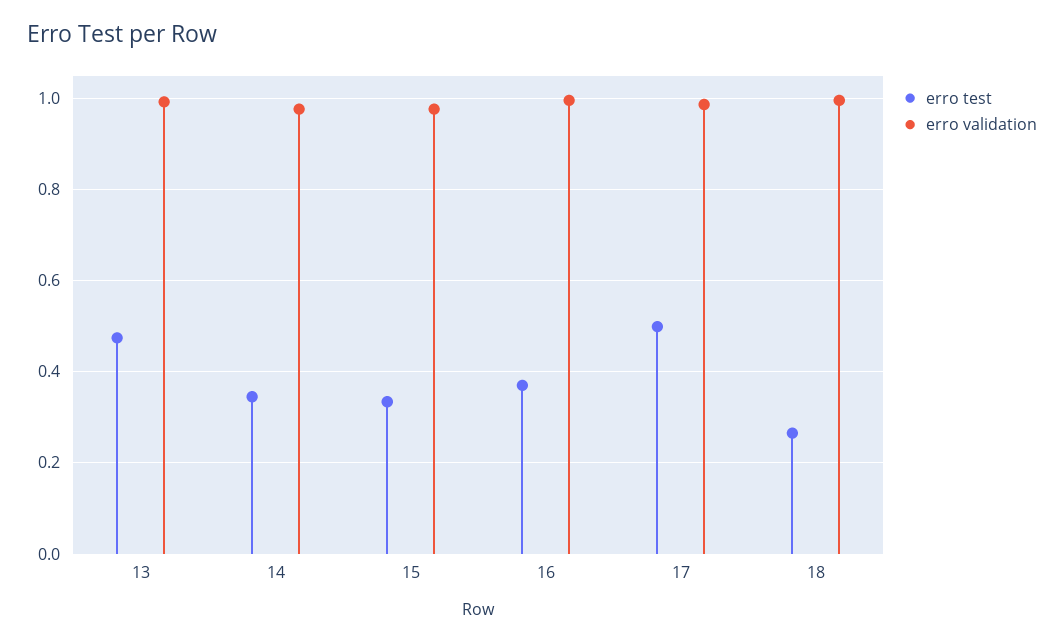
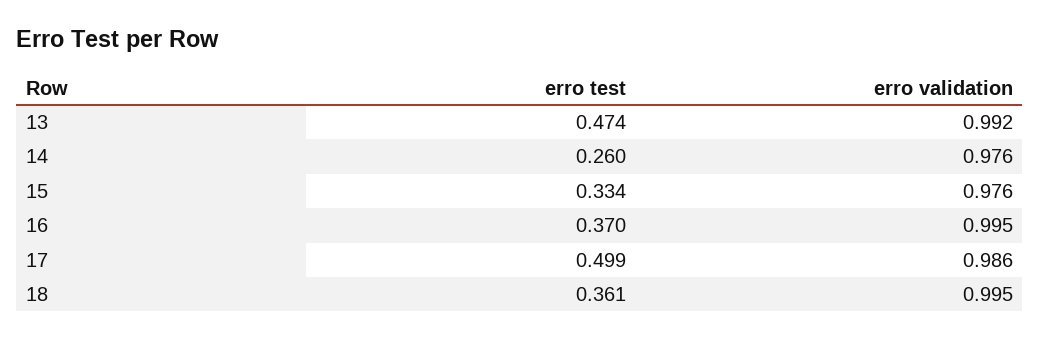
  {
    "erro test": {
      "13": 0.474,
-     "14": 0.34,
+     "14": 0.26,
      "15": 0.334,
      "16": 0.37,
      "17": 0.499,
-     "18": 0.26
+     "18": 0.361
    },
    "erro validation": {
      "13": 0.992,
      "14": 0.976,
      "15": 0.976,
      "16": 0.995,
      "17": 0.986,
      "18": 0.995
    }
  }

